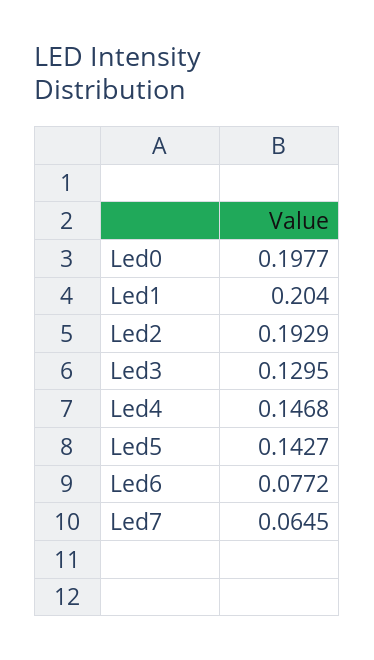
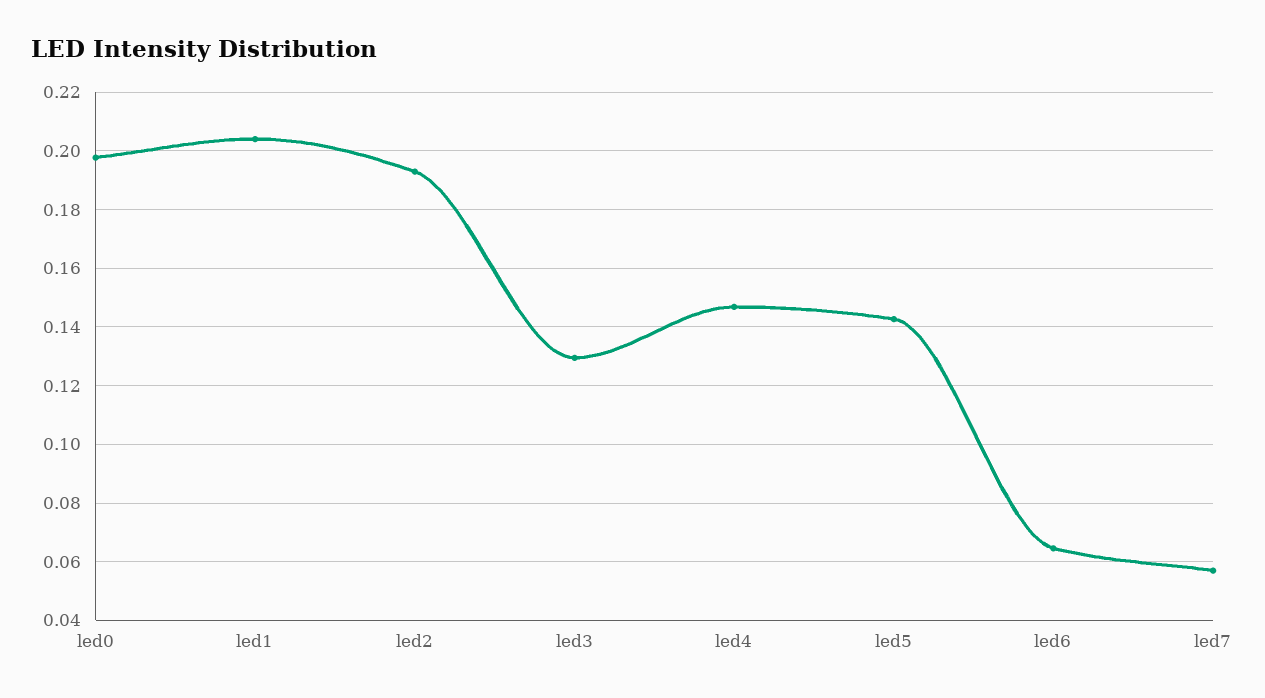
  {
    "Led0": 0.1977,
    "Led1": 0.204,
    "Led2": 0.1929,
    "Led3": 0.1295,
    "Led4": 0.1468,
    "Led5": 0.1427,
-   "Led6": 0.0772,
+   "Led6": 0.065,
-   "Led7": 0.0645
+   "Led7": 0.0575
  }

